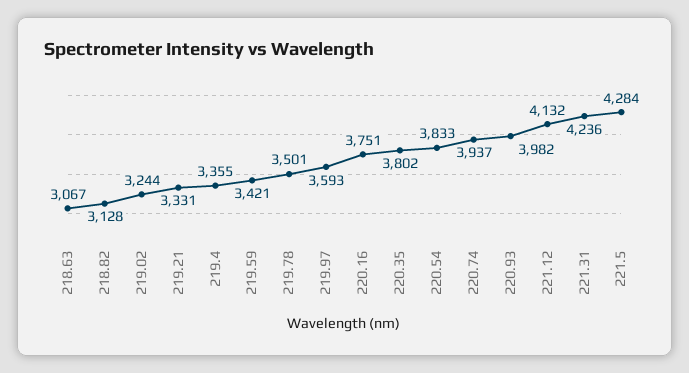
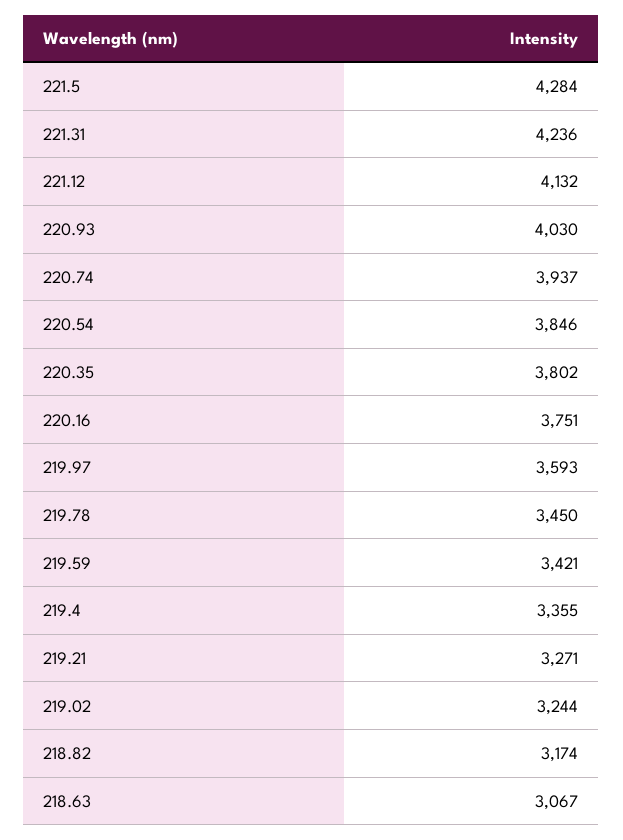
  {
    "218.63": 3067,
-   "218.82": 3128,
+   "218.82": 3174,
    "219.02": 3244,
-   "219.21": 3331,
+   "219.21": 3271,
    "219.4": 3355,
    "219.59": 3421,
-   "219.78": 3501,
+   "219.78": 3450,
    "219.97": 3593,
    "220.16": 3751,
    "220.35": 3802,
-   "220.54": 3833,
+   "220.54": 3846,
    "220.74": 3937,
-   "220.93": 3982,
+   "220.93": 4030,
    "221.12": 4132,
    "221.31": 4236,
    "221.5": 4284
  }

